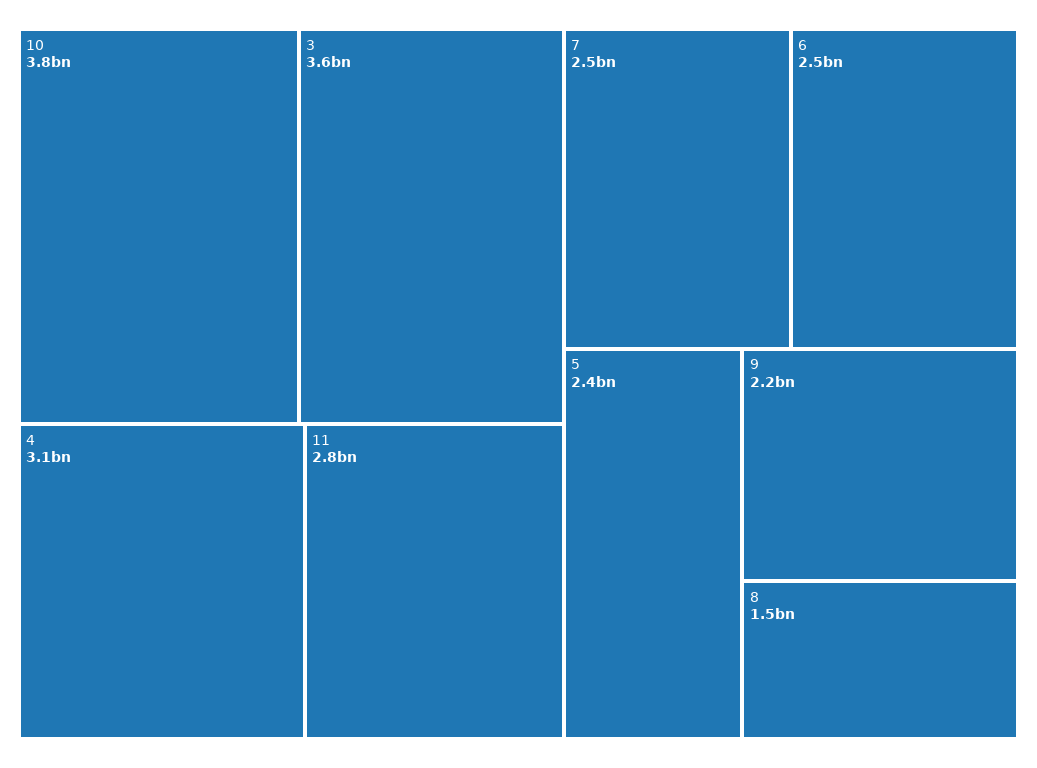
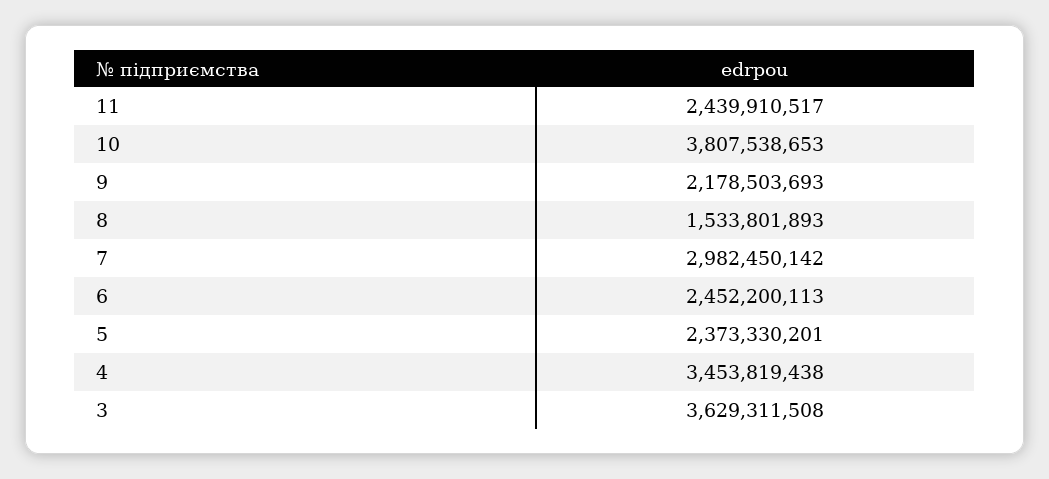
  {
    "10": 3807538653,
    "3": 3629311508,
-   "4": 3100000000,
+   "4": 3453819438,
-   "11": 2800000000,
+   "11": 2439910517,
-   "7": 2500000000,
+   "7": 2982450142,
    "6": 2452200113,
    "5": 2373330201,
    "9": 2178503693,
    "8": 1533801893
  }

